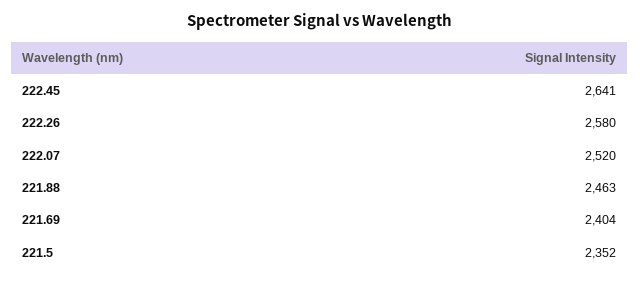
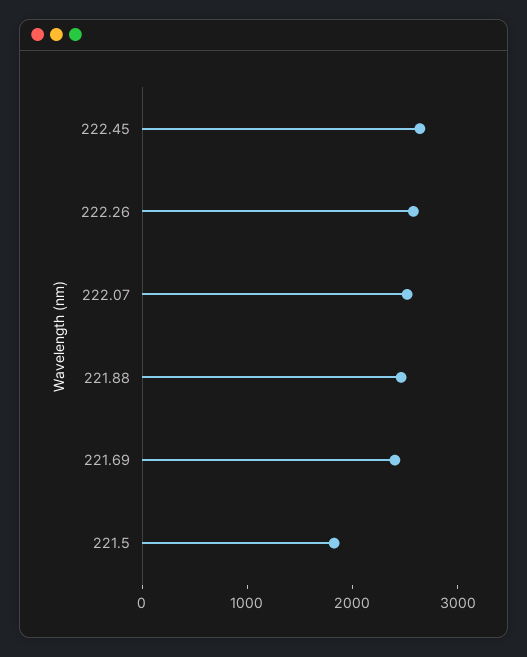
  {
    "222.45": 2641,
    "222.26": 2580,
    "222.07": 2520,
    "221.88": 2463,
    "221.69": 2404,
-   "221.5": 2352
+   "221.5": 1800
  }

